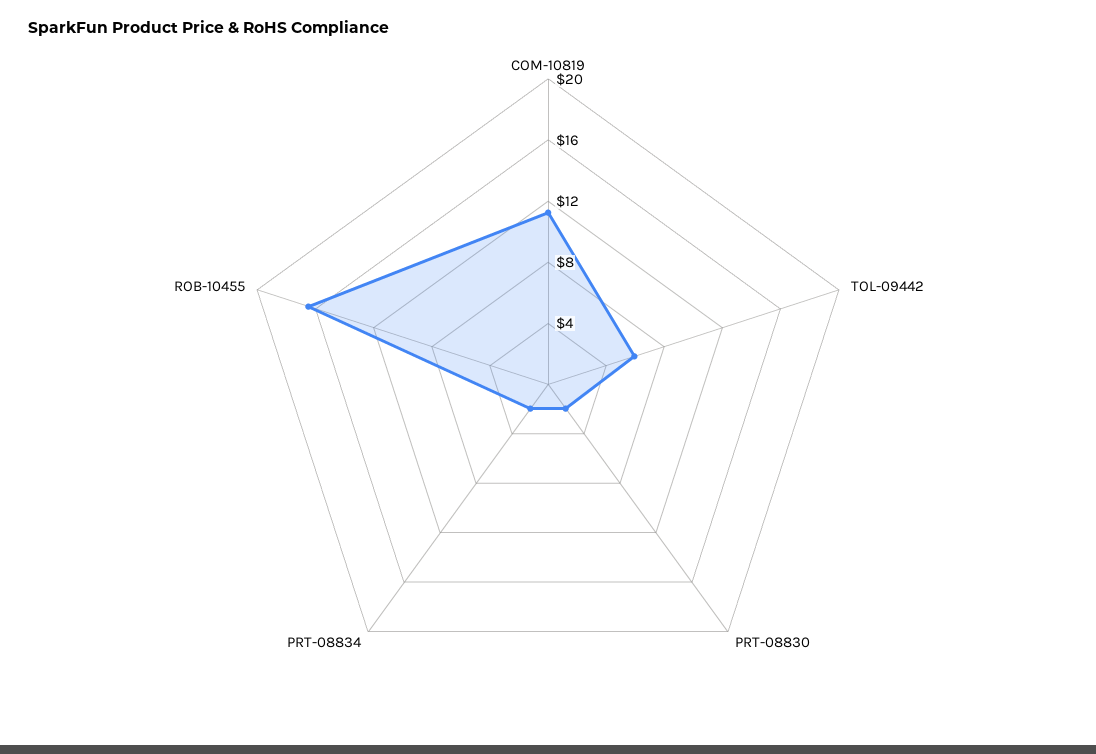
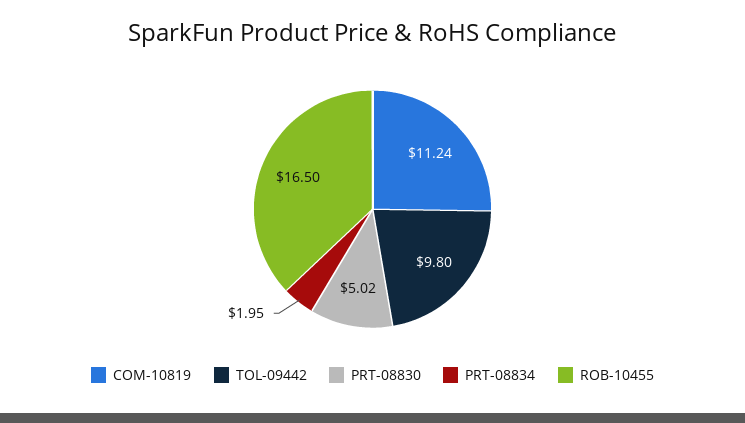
  {
    "COM-10819": 11.24,
-   "TOL-09442": 6,
+   "TOL-09442": 9.8,
-   "PRT-08830": 2,
+   "PRT-08830": 5.02,
    "PRT-08834": 1.95,
    "ROB-10455": 16.5
  }

